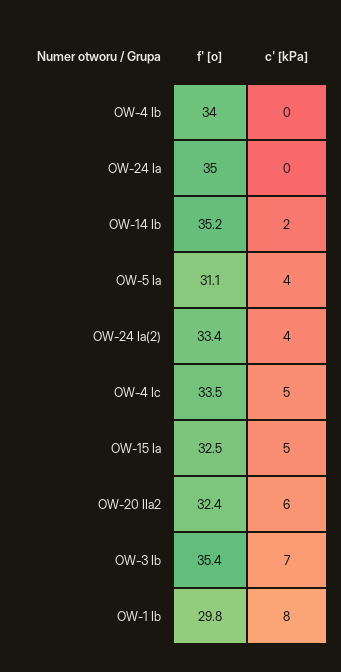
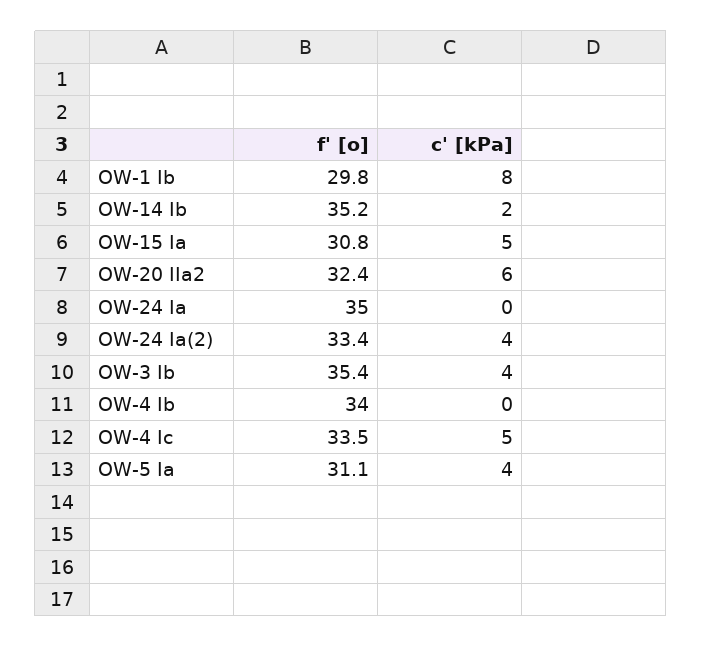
  {
    "f' [o]": {
      "OW-4 Ib": 34,
      "OW-24 Ia": 35,
      "OW-14 Ib": 35.2,
      "OW-5 Ia": 31.1,
      "OW-24 Ia(2)": 33.4,
      "OW-4 Ic": 33.5,
-     "OW-15 Ia": 32.5,
+     "OW-15 Ia": 30.8,
      "OW-20 IIa2": 32.4,
      "OW-3 Ib": 35.4,
      "OW-1 Ib": 29.8
    },
    "c' [kPa]": {
      "OW-4 Ib": 0,
      "OW-24 Ia": 0,
      "OW-14 Ib": 2,
      "OW-5 Ia": 4,
      "OW-24 Ia(2)": 4,
      "OW-4 Ic": 5,
      "OW-15 Ia": 5,
      "OW-20 IIa2": 6,
-     "OW-3 Ib": 7,
+     "OW-3 Ib": 4,
      "OW-1 Ib": 8
    }
  }

